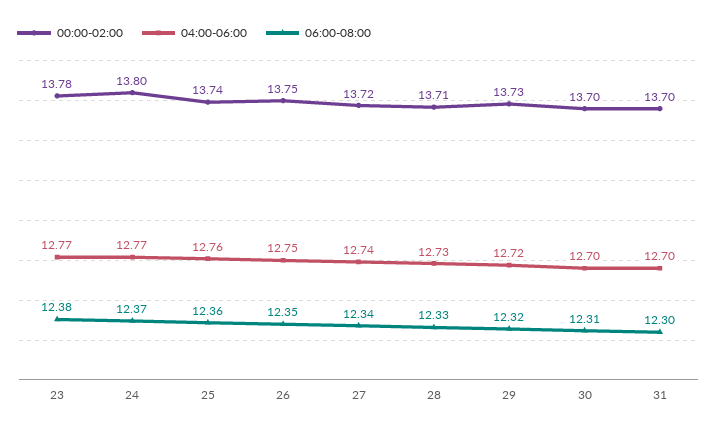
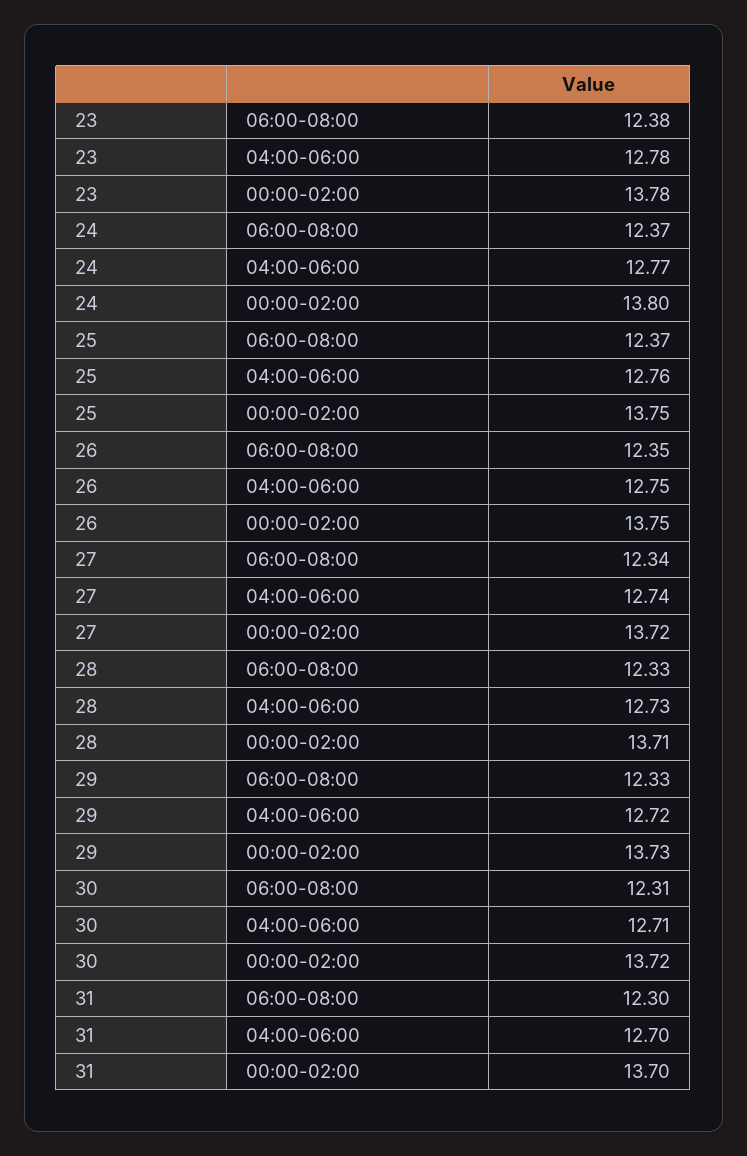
  {
    "00:00-02:00": {
      "23": 13.78,
      "24": 13.8,
-     "25": 13.74,
+     "25": 13.75,
      "26": 13.75,
      "27": 13.72,
      "28": 13.71,
      "29": 13.73,
-     "30": 13.7,
+     "30": 13.72,
      "31": 13.7
    },
    "04:00-06:00": {
-     "23": 12.77,
+     "23": 12.78,
      "24": 12.77,
      "25": 12.76,
      "26": 12.75,
      "27": 12.74,
      "28": 12.73,
      "29": 12.72,
-     "30": 12.7,
+     "30": 12.71,
      "31": 12.7
    },
    "06:00-08:00": {
      "23": 12.38,
      "24": 12.37,
-     "25": 12.36,
+     "25": 12.37,
      "26": 12.35,
      "27": 12.34,
      "28": 12.33,
-     "29": 12.32,
+     "29": 12.33,
      "30": 12.31,
      "31": 12.3
    }
  }

